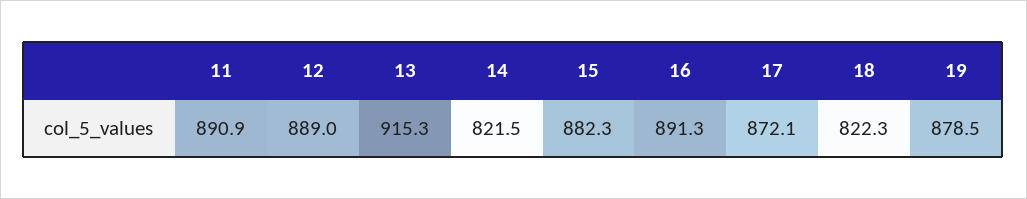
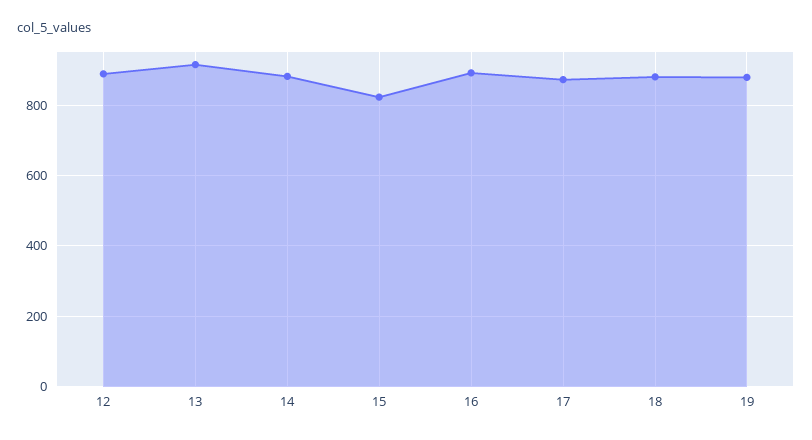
  {
-   "11": 890.9,
    "12": 889,
    "13": 915.3,
-   "14": 821.5,
+   "14": 880,
-   "15": 882.3,
+   "15": 820,
    "16": 891.3,
    "17": 872.1,
-   "18": 822.3,
+   "18": 880,
    "19": 878.5
  }

